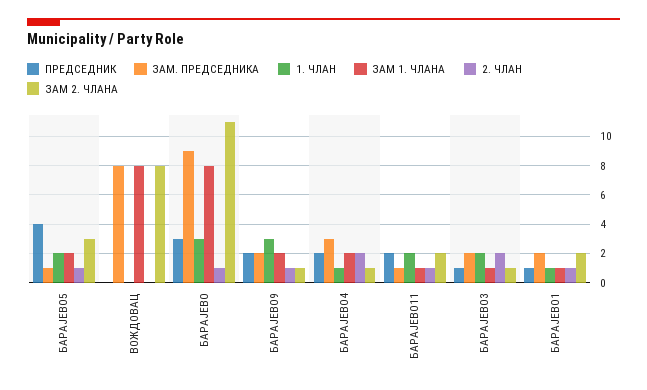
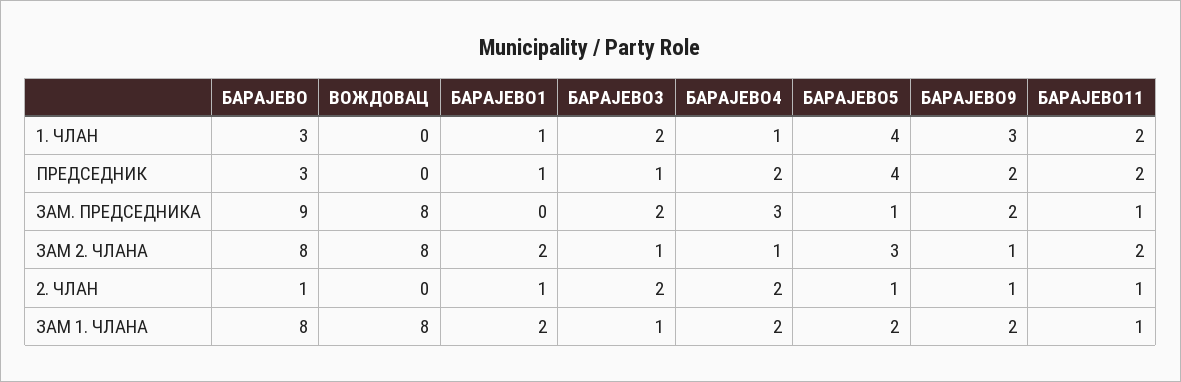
  {
    "ПРЕДСЕДНИК": {
      "БАРАЈЕВО5": 4,
      "ВОЖДОВАЦ": 0,
      "БАРАЈЕВО": 3,
      "БАРАЈЕВО9": 2,
      "БАРАЈЕВО4": 2,
      "БАРАЈЕВО11": 2,
      "БАРАЈЕВО3": 1,
      "БАРАЈЕВО1": 1
    },
    "ЗАМ. ПРЕДСЕДНИКА": {
      "БАРАЈЕВО5": 1,
      "ВОЖДОВАЦ": 8,
      "БАРАЈЕВО": 9,
      "БАРАЈЕВО9": 2,
      "БАРАЈЕВО4": 3,
      "БАРАЈЕВО11": 1,
      "БАРАЈЕВО3": 2,
-     "БАРАЈЕВО1": 2
+     "БАРАЈЕВО1": 0
    },
    "1. ЧЛАН": {
-     "БАРАЈЕВО5": 2,
+     "БАРАЈЕВО5": 4,
      "ВОЖДОВАЦ": 0,
      "БАРАЈЕВО": 3,
      "БАРАЈЕВО9": 3,
      "БАРАЈЕВО4": 1,
      "БАРАЈЕВО11": 2,
      "БАРАЈЕВО3": 2,
      "БАРАЈЕВО1": 1
    },
    "ЗАМ 1. ЧЛАНА": {
      "БАРАЈЕВО5": 2,
      "ВОЖДОВАЦ": 8,
      "БАРАЈЕВО": 8,
      "БАРАЈЕВО9": 2,
      "БАРАЈЕВО4": 2,
      "БАРАЈЕВО11": 1,
      "БАРАЈЕВО3": 1,
-     "БАРАЈЕВО1": 1
+     "БАРАЈЕВО1": 2
    },
    "2. ЧЛАН": {
      "БАРАЈЕВО5": 1,
      "ВОЖДОВАЦ": 0,
      "БАРАЈЕВО": 1,
      "БАРАЈЕВО9": 1,
      "БАРАЈЕВО4": 2,
      "БАРАЈЕВО11": 1,
      "БАРАЈЕВО3": 2,
      "БАРАЈЕВО1": 1
    },
    "ЗАМ 2. ЧЛАНА": {
      "БАРАЈЕВО5": 3,
      "ВОЖДОВАЦ": 8,
-     "БАРАЈЕВО": 11,
+     "БАРАЈЕВО": 8,
      "БАРАЈЕВО9": 1,
      "БАРАЈЕВО4": 1,
      "БАРАЈЕВО11": 2,
      "БАРАЈЕВО3": 1,
      "БАРАЈЕВО1": 2
    }
  }

